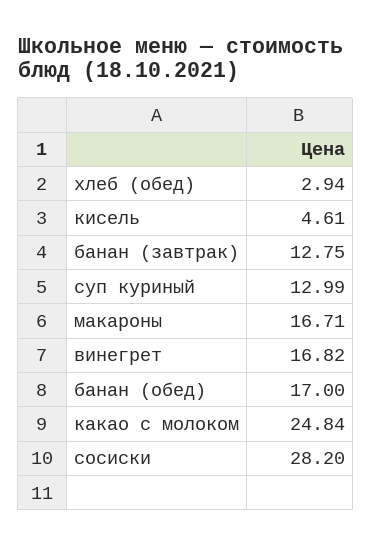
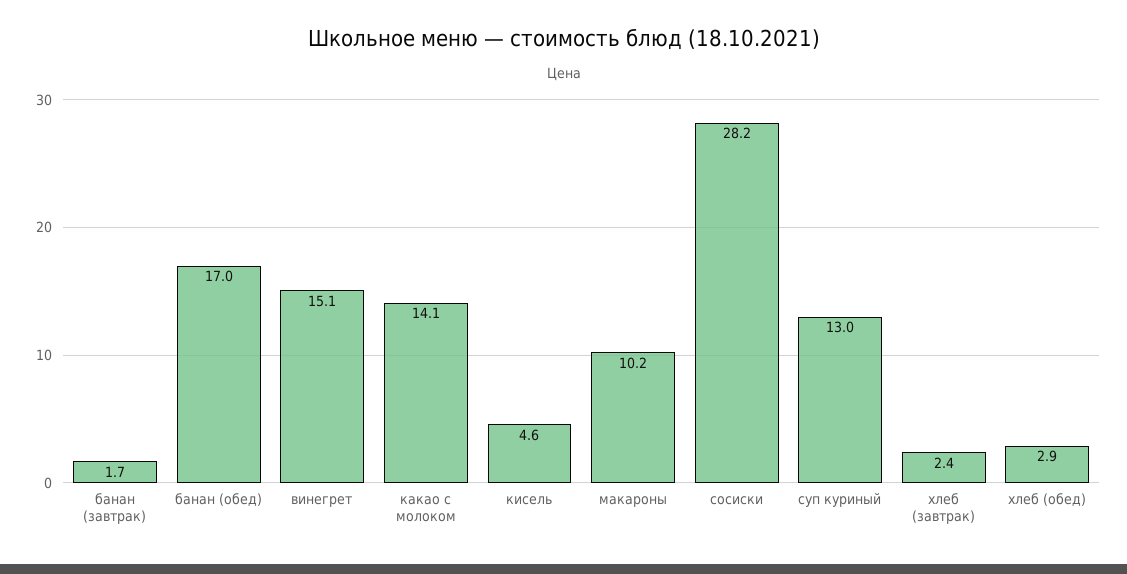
  {
    "хлеб (обед)": 2.94,
    "кисель": 4.61,
-   "банан (завтрак)": 12.75,
+   "банан (завтрак)": 1.7,
    "суп куриный": 12.99,
-   "макароны": 16.71,
+   "макароны": 10.2,
-   "винегрет": 16.82,
+   "винегрет": 15.1,
    "банан (обед)": 17,
-   "какао с молоком": 24.84,
+   "какао с молоком": 14.1,
-   "сосиски": 28.2
+   "сосиски": 28.2,
+   "хлеб (завтрак)": 2.4
  }

